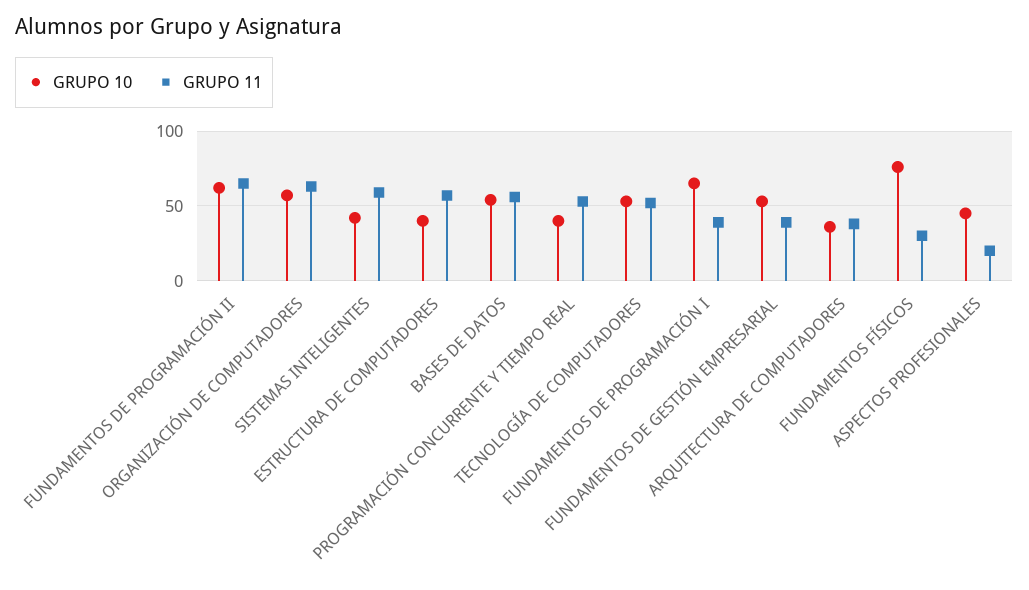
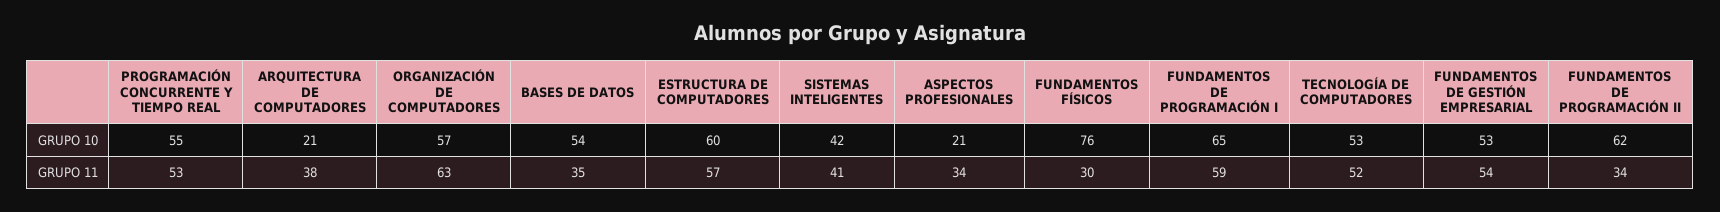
  {
    "GRUPO 10": {
      "FUNDAMENTOS DE PROGRAMACIÓN II": 62,
      "ORGANIZACIÓN DE COMPUTADORES": 57,
      "SISTEMAS INTELIGENTES": 42,
-     "ESTRUCTURA DE COMPUTADORES": 40,
+     "ESTRUCTURA DE COMPUTADORES": 60,
      "BASES DE DATOS": 54,
-     "PROGRAMACIÓN CONCURRENTE Y TIEMPO REAL": 40,
+     "PROGRAMACIÓN CONCURRENTE Y TIEMPO REAL": 55,
      "TECNOLOGÍA DE COMPUTADORES": 53,
      "FUNDAMENTOS DE PROGRAMACIÓN I": 65,
      "FUNDAMENTOS DE GESTIÓN EMPRESARIAL": 53,
-     "ARQUITECTURA DE COMPUTADORES": 35,
+     "ARQUITECTURA DE COMPUTADORES": 21,
      "FUNDAMENTOS FÍSICOS": 76,
-     "ASPECTOS PROFESIONALES": 45
+     "ASPECTOS PROFESIONALES": 21
    },
    "GRUPO 11": {
-     "FUNDAMENTOS DE PROGRAMACIÓN II": 65,
+     "FUNDAMENTOS DE PROGRAMACIÓN II": 34,
      "ORGANIZACIÓN DE COMPUTADORES": 63,
-     "SISTEMAS INTELIGENTES": 60,
+     "SISTEMAS INTELIGENTES": 41,
      "ESTRUCTURA DE COMPUTADORES": 57,
-     "BASES DE DATOS": 55,
+     "BASES DE DATOS": 35,
      "PROGRAMACIÓN CONCURRENTE Y TIEMPO REAL": 53,
      "TECNOLOGÍA DE COMPUTADORES": 52,
-     "FUNDAMENTOS DE PROGRAMACIÓN I": 40,
+     "FUNDAMENTOS DE PROGRAMACIÓN I": 59,
-     "FUNDAMENTOS DE GESTIÓN EMPRESARIAL": 40,
+     "FUNDAMENTOS DE GESTIÓN EMPRESARIAL": 54,
      "ARQUITECTURA DE COMPUTADORES": 38,
      "FUNDAMENTOS FÍSICOS": 30,
-     "ASPECTOS PROFESIONALES": 20
+     "ASPECTOS PROFESIONALES": 34
    }
  }

